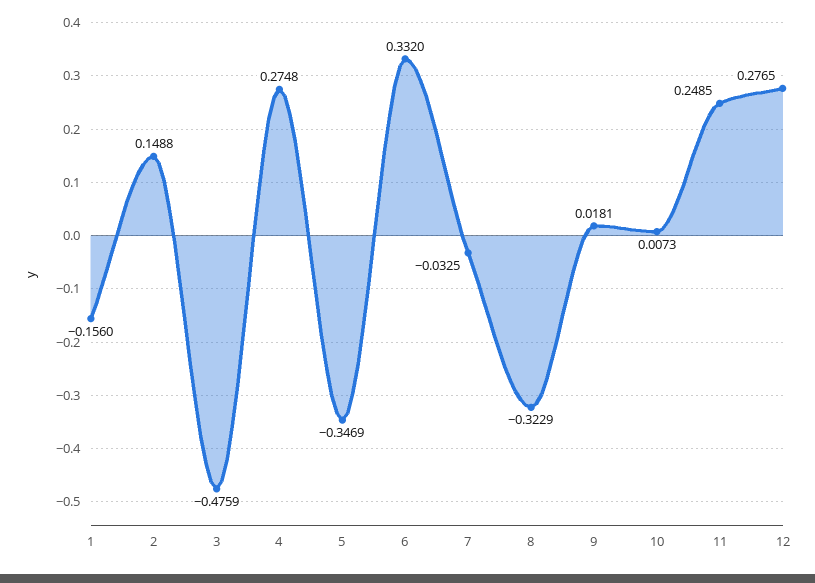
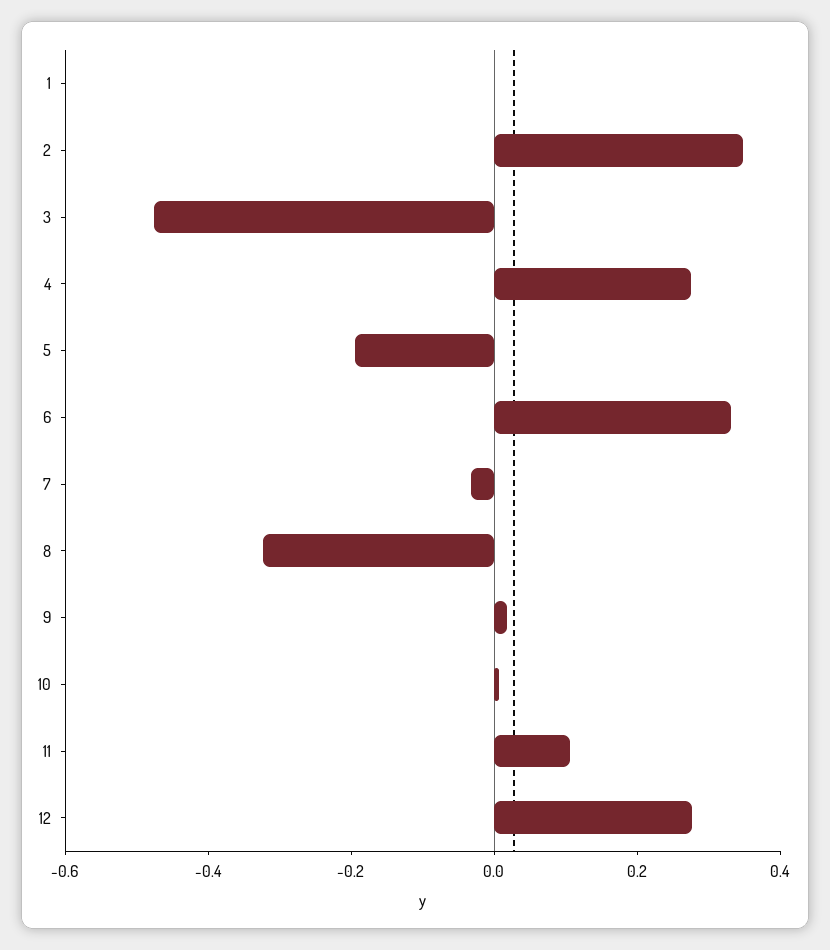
  {
-   "1": -0.156,
+   "1": 0,
-   "2": 0.1488,
+   "2": 0.35,
    "3": -0.4759,
    "4": 0.2748,
-   "5": -0.3469,
+   "5": -0.2,
    "6": 0.332,
    "7": -0.0325,
    "8": -0.3229,
    "9": 0.0181,
    "10": 0.0073,
-   "11": 0.2485,
+   "11": 0.1,
    "12": 0.2765
  }

